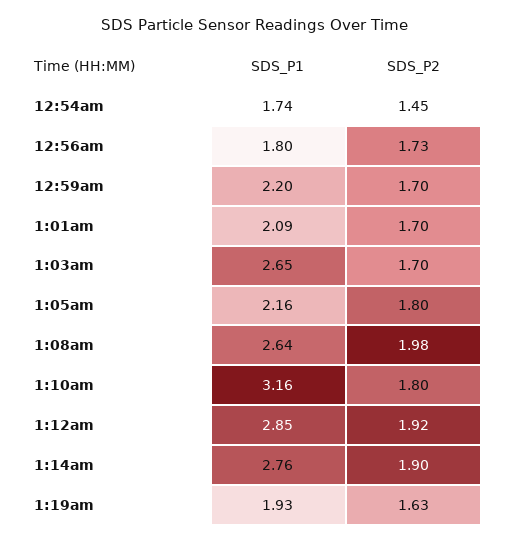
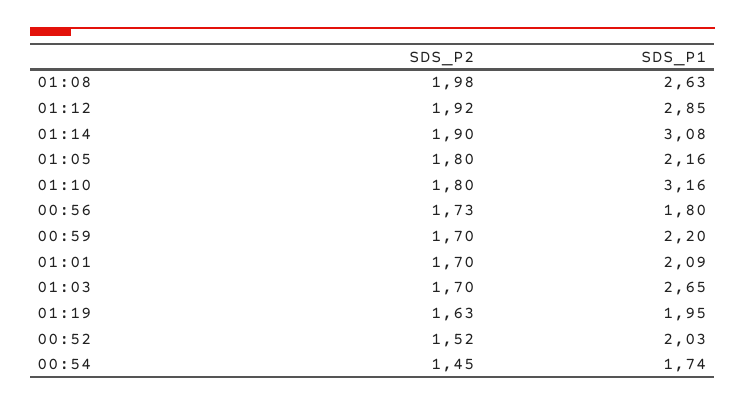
  {
    "SDS_P1": {
      "12:54am": 1.74,
      "12:56am": 1.8,
      "12:59am": 2.2,
      "1:01am": 2.09,
      "1:03am": 2.65,
      "1:05am": 2.16,
-     "1:08am": 2.64,
+     "1:08am": 2.63,
      "1:10am": 3.16,
      "1:12am": 2.85,
-     "1:14am": 2.76,
+     "1:14am": 3.08,
-     "1:19am": 1.93
+     "1:19am": 1.95,
+     "00:52": 2.03
    },
    "SDS_P2": {
      "12:54am": 1.45,
      "12:56am": 1.73,
      "12:59am": 1.7,
      "1:01am": 1.7,
      "1:03am": 1.7,
      "1:05am": 1.8,
      "1:08am": 1.98,
      "1:10am": 1.8,
      "1:12am": 1.92,
      "1:14am": 1.9,
-     "1:19am": 1.63
+     "1:19am": 1.63,
+     "00:52": 1.52
    }
  }

